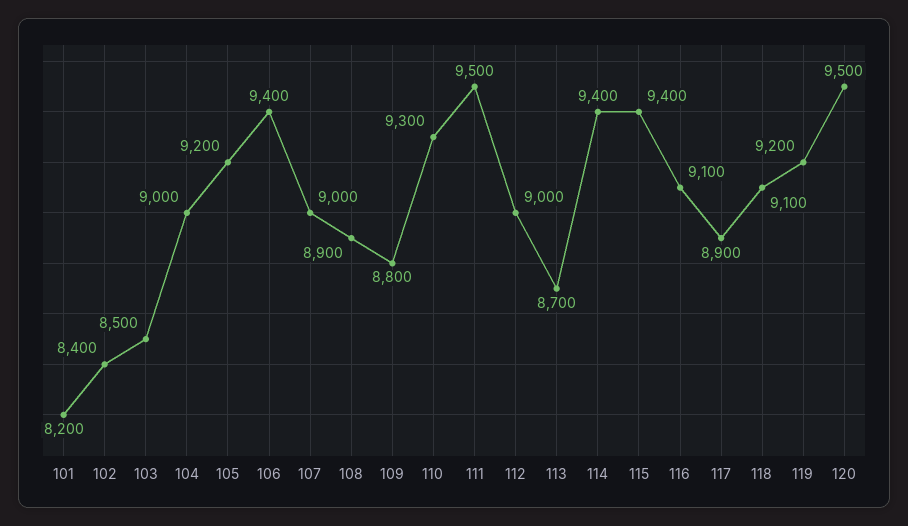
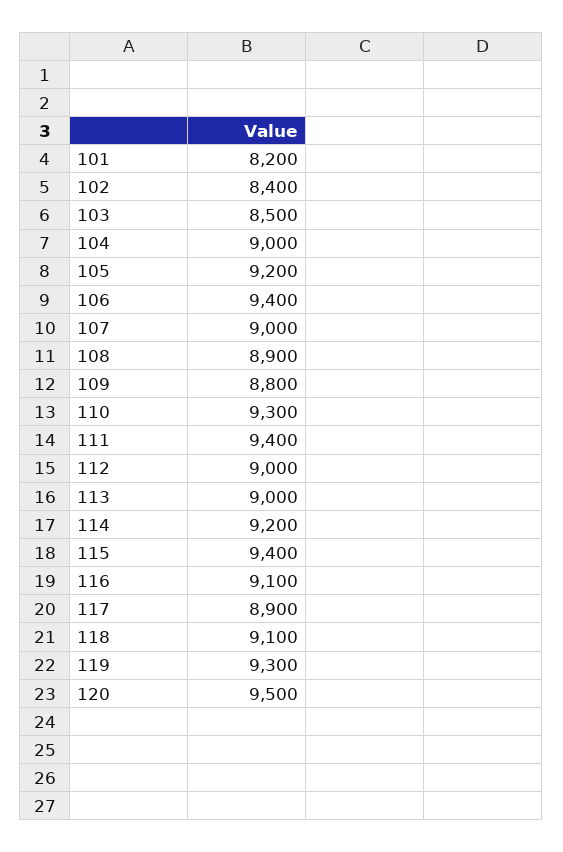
  {
    "101": 8200,
    "102": 8400,
    "103": 8500,
    "104": 9000,
    "105": 9200,
    "106": 9400,
    "107": 9000,
    "108": 8900,
    "109": 8800,
    "110": 9300,
-   "111": 9500,
+   "111": 9400,
    "112": 9000,
-   "113": 8700,
+   "113": 9000,
-   "114": 9400,
+   "114": 9200,
    "115": 9400,
    "116": 9100,
    "117": 8900,
    "118": 9100,
-   "119": 9200,
+   "119": 9300,
    "120": 9500
  }

